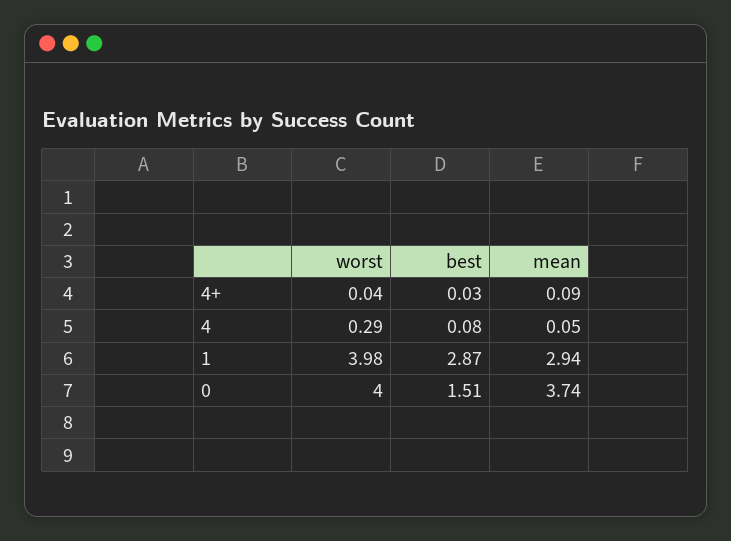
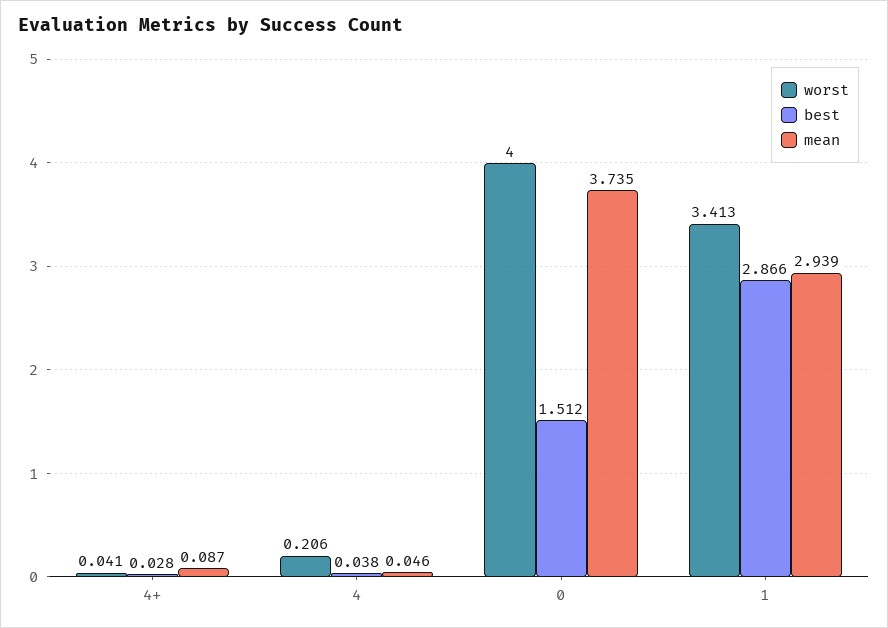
  {
    "worst": {
      "4+": 0.041,
-     "4": 0.29,
+     "4": 0.206,
-     "1": 3.98,
+     "1": 3.413,
      "0": 4
    },
    "best": {
      "4+": 0.028,
-     "4": 0.08,
+     "4": 0.038,
      "1": 2.866,
      "0": 1.512
    },
    "mean": {
      "4+": 0.087,
      "4": 0.046,
      "1": 2.939,
      "0": 3.735
    }
  }

